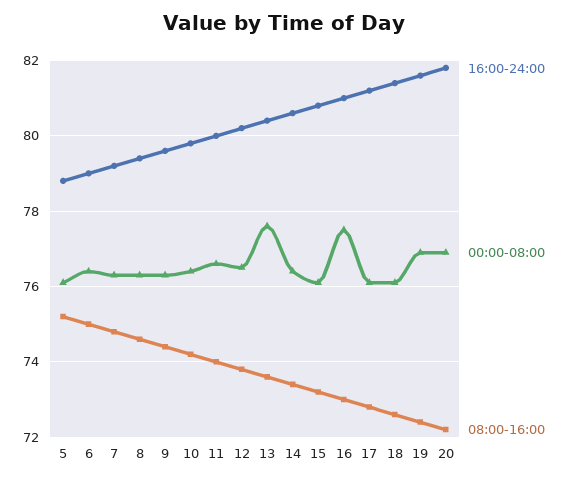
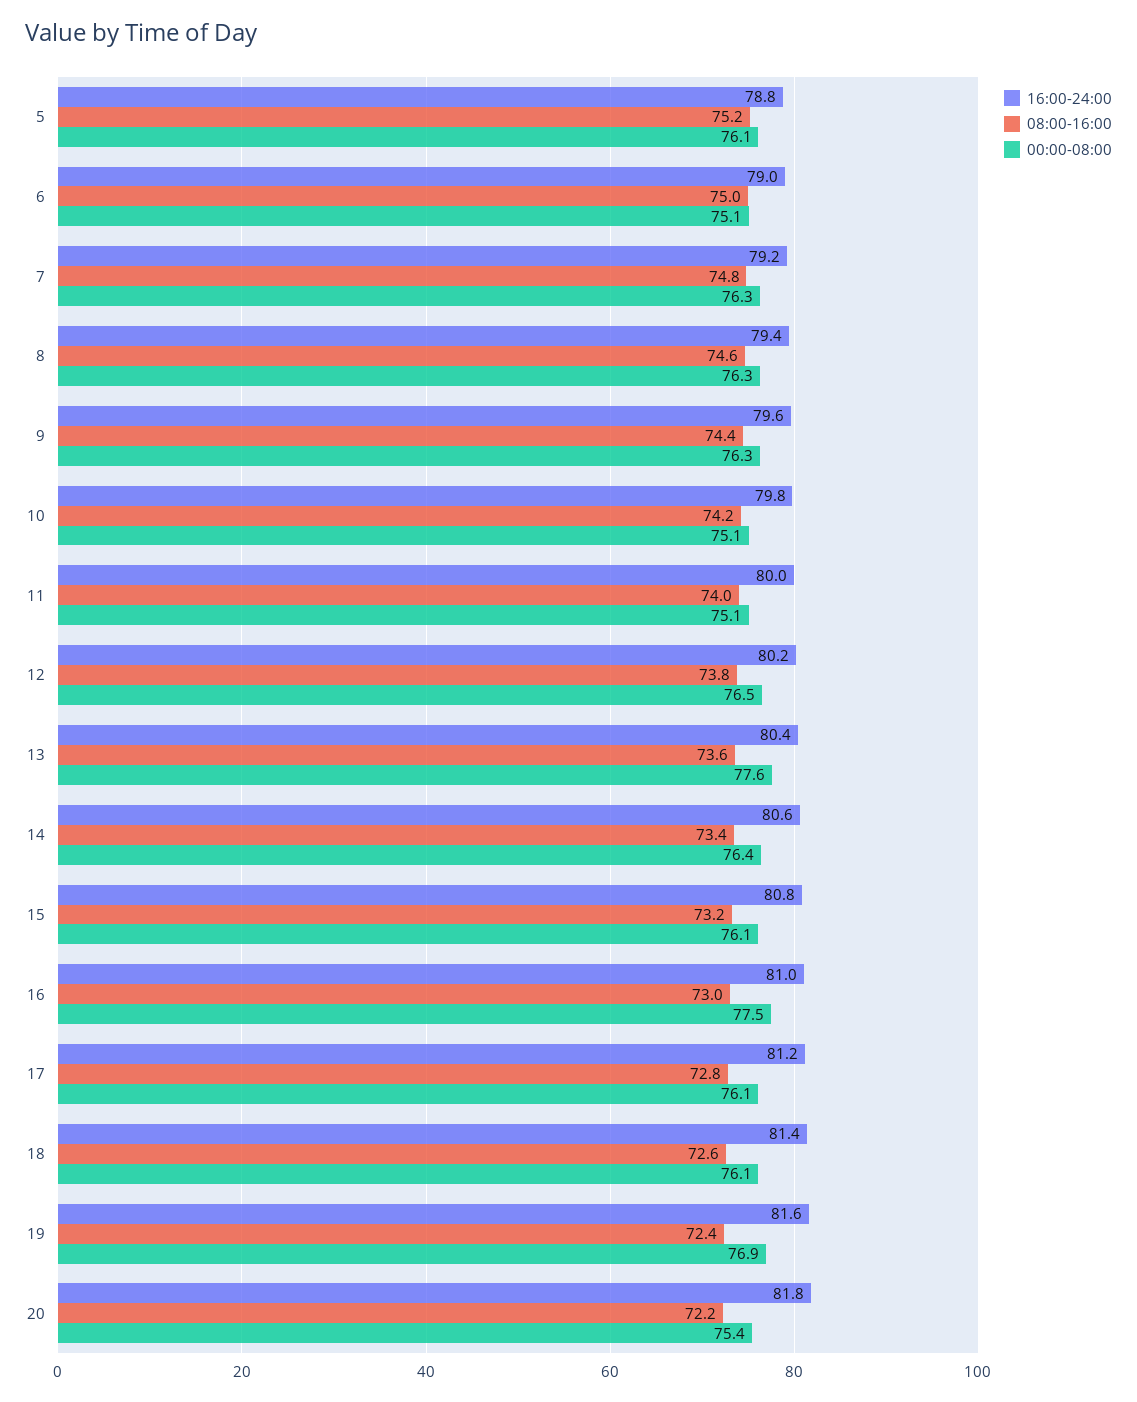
  {
    "16:00-24:00": {
      "5": 78.8,
      "6": 79,
      "7": 79.2,
      "8": 79.4,
      "9": 79.6,
      "10": 79.8,
      "11": 80,
      "12": 80.2,
      "13": 80.4,
      "14": 80.6,
      "15": 80.8,
      "16": 81,
      "17": 81.2,
      "18": 81.4,
      "19": 81.6,
      "20": 81.8
    },
    "00:00-08:00": {
      "5": 76.1,
-     "6": 76.5,
+     "6": 75.1,
      "7": 76.3,
      "8": 76.3,
      "9": 76.3,
-     "10": 76.5,
+     "10": 75.1,
-     "11": 76.5,
+     "11": 75.1,
      "12": 76.5,
      "13": 77.6,
      "14": 76.4,
      "15": 76.1,
      "16": 77.5,
      "17": 76.1,
      "18": 76.1,
      "19": 76.9,
-     "20": 77
+     "20": 75.4
    },
    "08:00-16:00": {
      "5": 75.2,
      "6": 75,
      "7": 74.8,
      "8": 74.6,
      "9": 74.4,
      "10": 74.2,
      "11": 74,
      "12": 73.8,
      "13": 73.6,
      "14": 73.4,
      "15": 73.2,
      "16": 73,
      "17": 72.8,
      "18": 72.6,
      "19": 72.4,
      "20": 72.2
    }
  }

